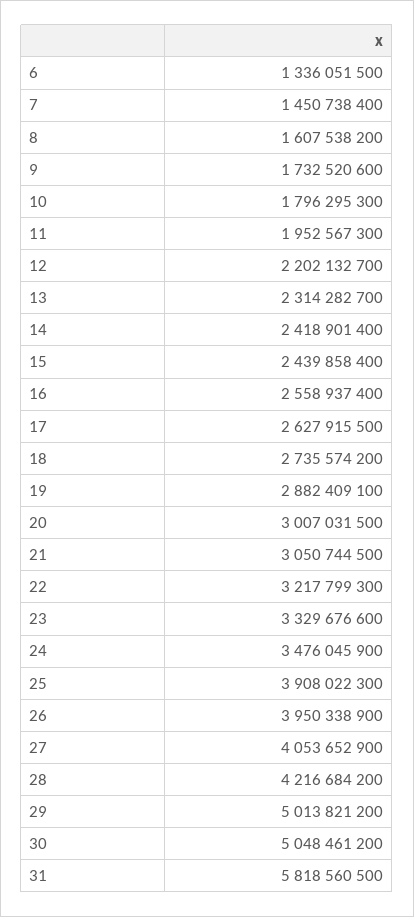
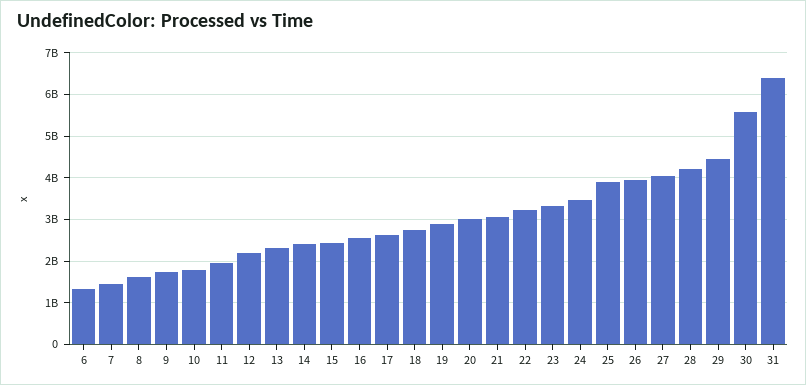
  {
    "6": 1336051500,
    "7": 1450738400,
    "8": 1607538200,
    "9": 1732520600,
    "10": 1796295300,
    "11": 1952567300,
    "12": 2202132700,
    "13": 2314282700,
    "14": 2418901400,
    "15": 2439858400,
    "16": 2558937400,
    "17": 2627915500,
    "18": 2735574200,
    "19": 2882409100,
    "20": 3007031500,
    "21": 3050744500,
    "22": 3217799300,
    "23": 3329676600,
    "24": 3476045900,
    "25": 3908022300,
    "26": 3950338900,
    "27": 4053652900,
    "28": 4216684200,
-   "29": 5013821200,
+   "29": 4400000000,
-   "30": 5048461200,
+   "30": 5600000000,
-   "31": 5818560500
+   "31": 6400000000
  }

